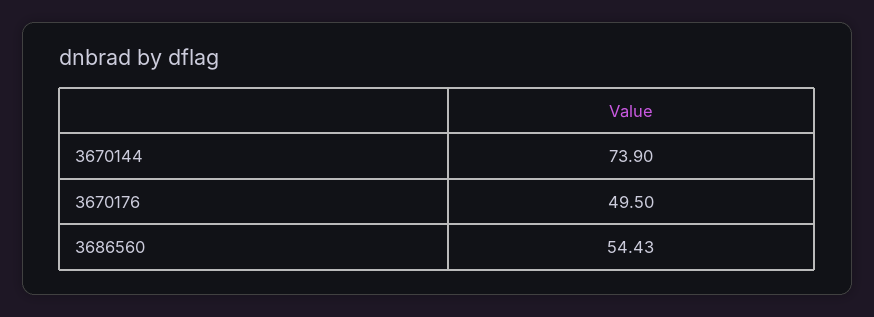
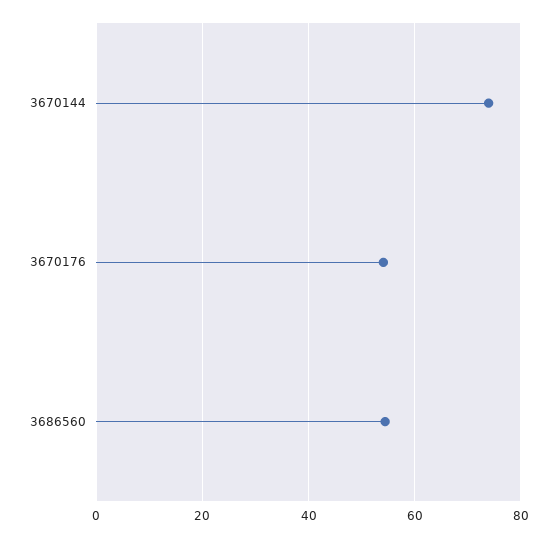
  {
    "3670144": 73.9,
-   "3670176": 49.5,
+   "3670176": 54,
    "3686560": 54.43
  }

